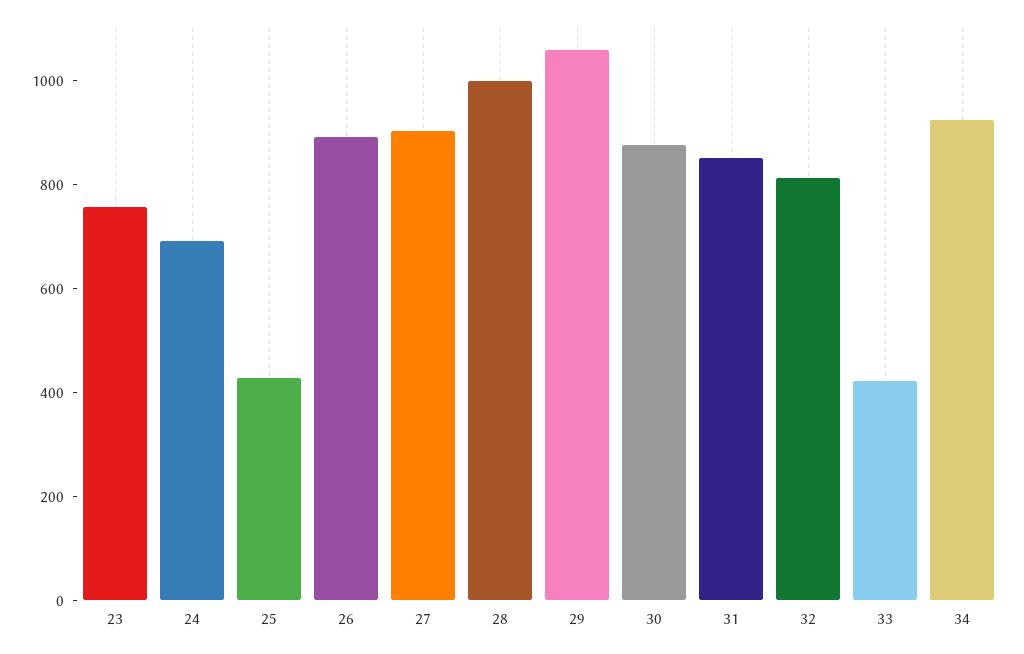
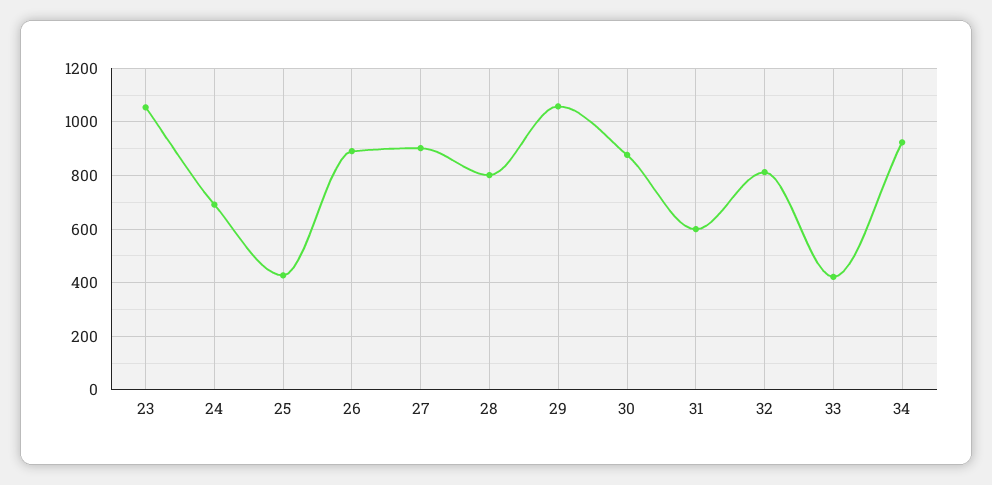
  {
-   "23": 750,
+   "23": 1050,
    "24": 700,
    "25": 425,
    "26": 900,
    "27": 900,
-   "28": 1000,
+   "28": 800,
    "29": 1050,
    "30": 875,
-   "31": 850,
+   "31": 600,
    "32": 800,
    "33": 425,
    "34": 925
  }

